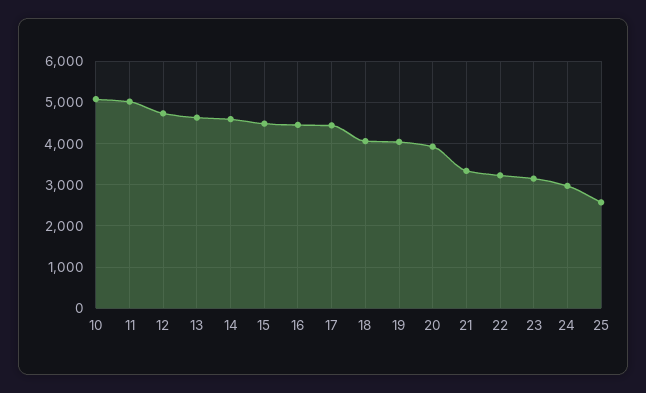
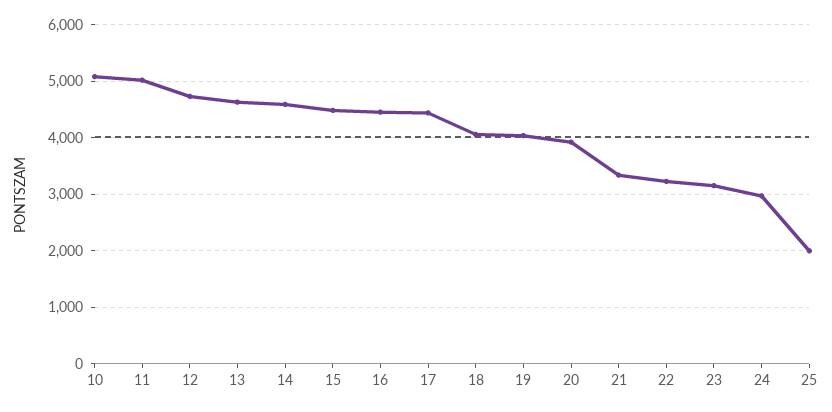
  {
    "10": 5000,
    "11": 5000,
    "12": 4800,
    "13": 4600,
    "14": 4600,
    "15": 4400,
    "16": 4400,
    "17": 4400,
    "18": 4000,
    "19": 4000,
    "20": 4000,
    "21": 3400,
    "22": 3200,
    "23": 3200,
    "24": 3000,
-   "25": 2600
+   "25": 2000
  }

